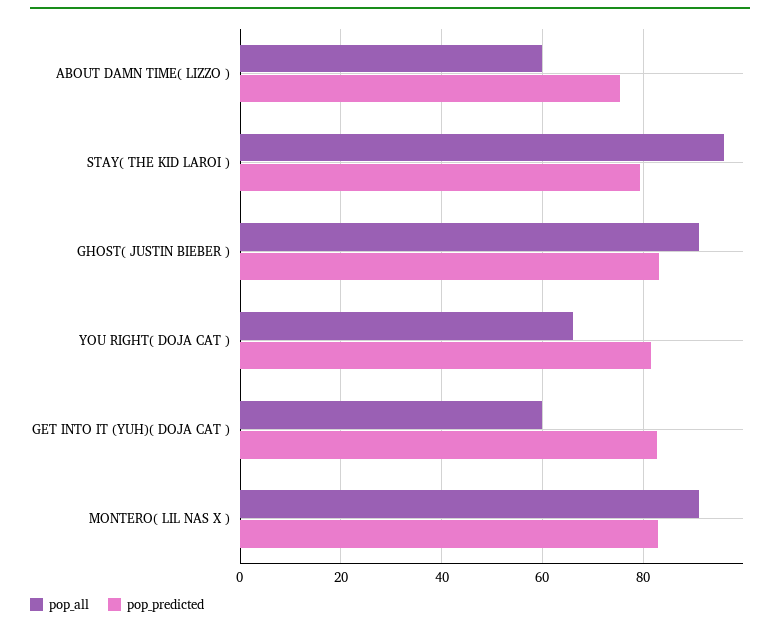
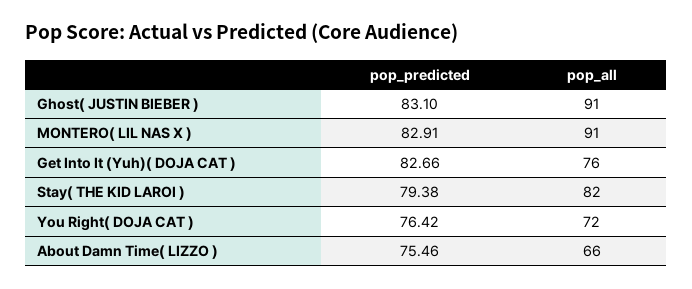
  {
    "pop_all": {
-     "ABOUT DAMN TIME( LIZZO )": 60,
+     "ABOUT DAMN TIME( LIZZO )": 66,
-     "STAY( THE KID LAROI )": 96,
+     "STAY( THE KID LAROI )": 82,
      "GHOST( JUSTIN BIEBER )": 91,
-     "YOU RIGHT( DOJA CAT )": 66,
+     "YOU RIGHT( DOJA CAT )": 72,
-     "GET INTO IT (YUH)( DOJA CAT )": 60,
+     "GET INTO IT (YUH)( DOJA CAT )": 76,
      "MONTERO( LIL NAS X )": 91
    },
    "pop_predicted": {
      "ABOUT DAMN TIME( LIZZO )": 75.46,
      "STAY( THE KID LAROI )": 79.38,
      "GHOST( JUSTIN BIEBER )": 83.1,
-     "YOU RIGHT( DOJA CAT )": 82,
+     "YOU RIGHT( DOJA CAT )": 76.42,
      "GET INTO IT (YUH)( DOJA CAT )": 82.66,
      "MONTERO( LIL NAS X )": 82.91
    }
  }

